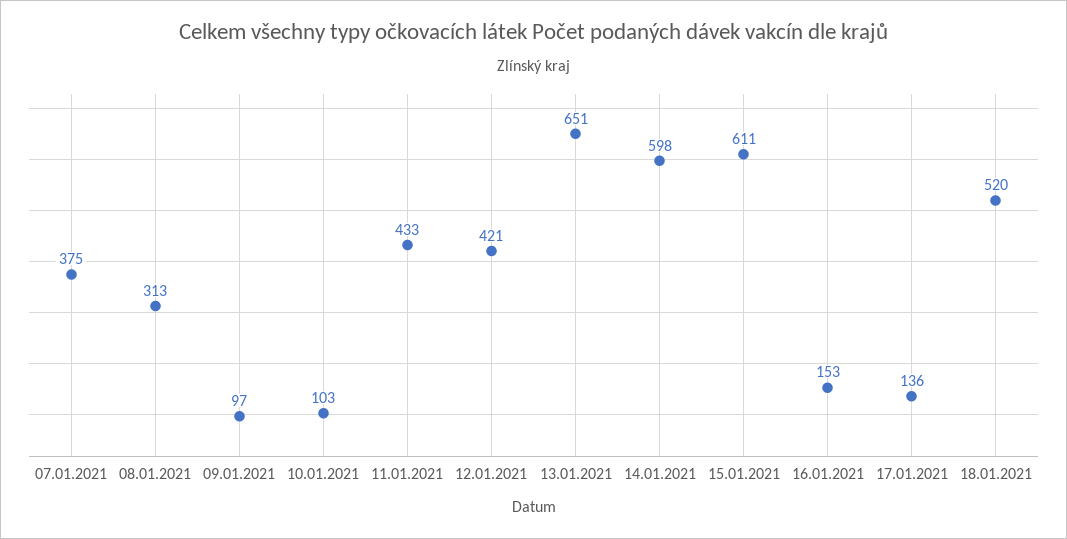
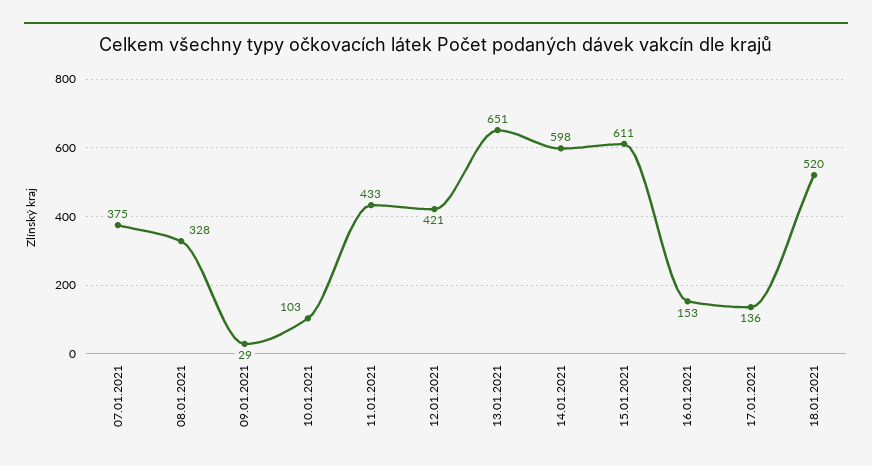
  {
    "07.01.2021": 375,
-   "08.01.2021": 313,
+   "08.01.2021": 328,
-   "09.01.2021": 97,
+   "09.01.2021": 29,
    "10.01.2021": 103,
    "11.01.2021": 433,
    "12.01.2021": 421,
    "13.01.2021": 651,
    "14.01.2021": 598,
    "15.01.2021": 611,
    "16.01.2021": 153,
    "17.01.2021": 136,
    "18.01.2021": 520
  }

